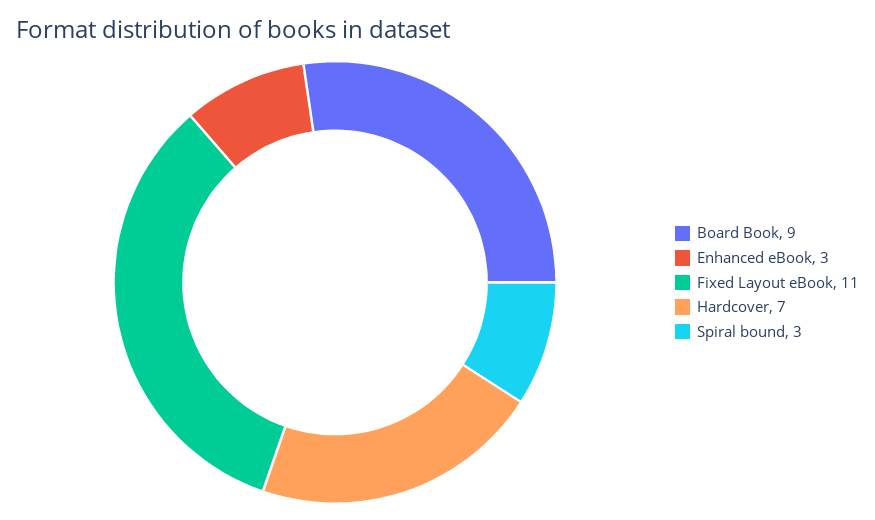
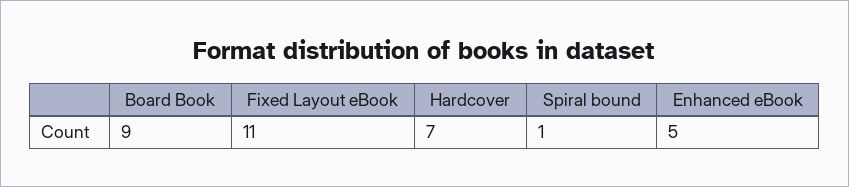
  {
    "Board Book": 9,
-   "Enhanced eBook": 3,
+   "Enhanced eBook": 5,
    "Fixed Layout eBook": 11,
    "Hardcover": 7,
-   "Spiral bound": 3
+   "Spiral bound": 1
  }

